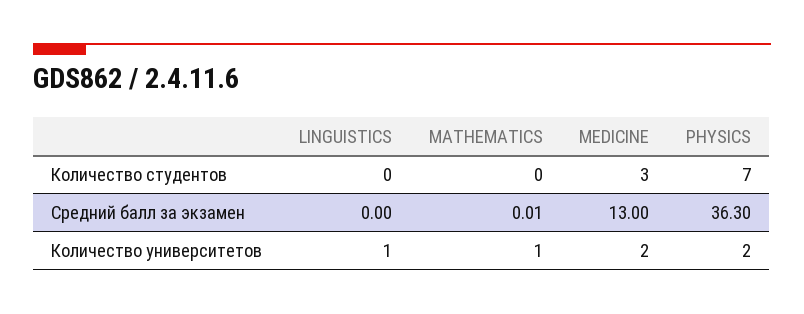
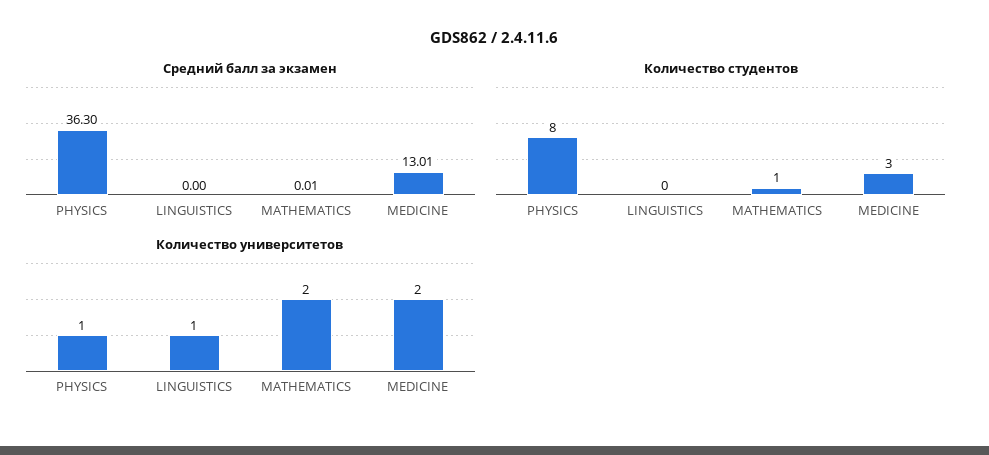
  {
    "Количество студентов": {
      "LINGUISTICS": 0,
-     "MATHEMATICS": 0,
+     "MATHEMATICS": 1,
      "MEDICINE": 3,
-     "PHYSICS": 7
+     "PHYSICS": 8
    },
    "Средний балл за экзамен": {
      "LINGUISTICS": 0,
      "MATHEMATICS": 0.01,
-     "MEDICINE": 13,
+     "MEDICINE": 13.01,
      "PHYSICS": 36.3
    },
    "Количество университетов": {
      "LINGUISTICS": 1,
-     "MATHEMATICS": 1,
+     "MATHEMATICS": 2,
      "MEDICINE": 2,
-     "PHYSICS": 2
+     "PHYSICS": 1
    }
  }

